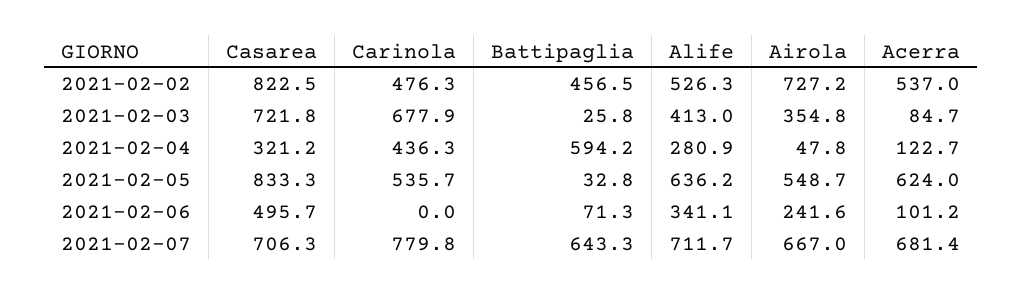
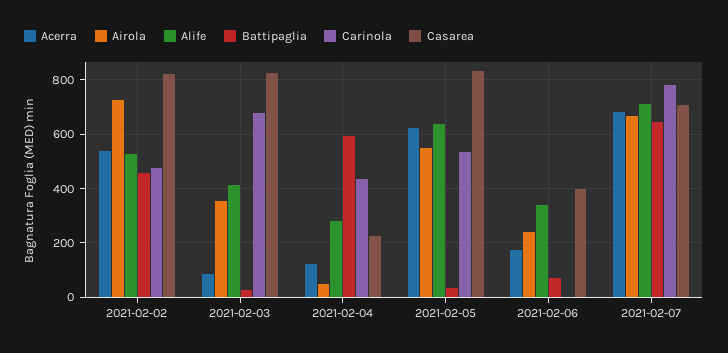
  {
    "Casarea": {
      "2021-02-02": 822.5,
-     "2021-02-03": 721.8,
+     "2021-02-03": 825,
-     "2021-02-04": 321.2,
+     "2021-02-04": 225,
      "2021-02-05": 833.3,
-     "2021-02-06": 495.7,
+     "2021-02-06": 400,
      "2021-02-07": 706.3
    },
    "Carinola": {
      "2021-02-02": 476.3,
      "2021-02-03": 677.9,
      "2021-02-04": 436.3,
      "2021-02-05": 535.7,
      "2021-02-06": 0,
      "2021-02-07": 779.8
    },
    "Battipaglia": {
      "2021-02-02": 456.5,
      "2021-02-03": 25.8,
      "2021-02-04": 594.2,
      "2021-02-05": 32.8,
      "2021-02-06": 71.3,
      "2021-02-07": 643.3
    },
    "Alife": {
      "2021-02-02": 526.3,
      "2021-02-03": 413,
      "2021-02-04": 280.9,
      "2021-02-05": 636.2,
      "2021-02-06": 341.1,
      "2021-02-07": 711.7
    },
    "Airola": {
      "2021-02-02": 727.2,
      "2021-02-03": 354.8,
      "2021-02-04": 47.8,
      "2021-02-05": 548.7,
      "2021-02-06": 241.6,
      "2021-02-07": 667
    },
    "Acerra": {
      "2021-02-02": 537,
      "2021-02-03": 84.7,
      "2021-02-04": 122.7,
      "2021-02-05": 624,
-     "2021-02-06": 101.2,
+     "2021-02-06": 175,
      "2021-02-07": 681.4
    }
  }

